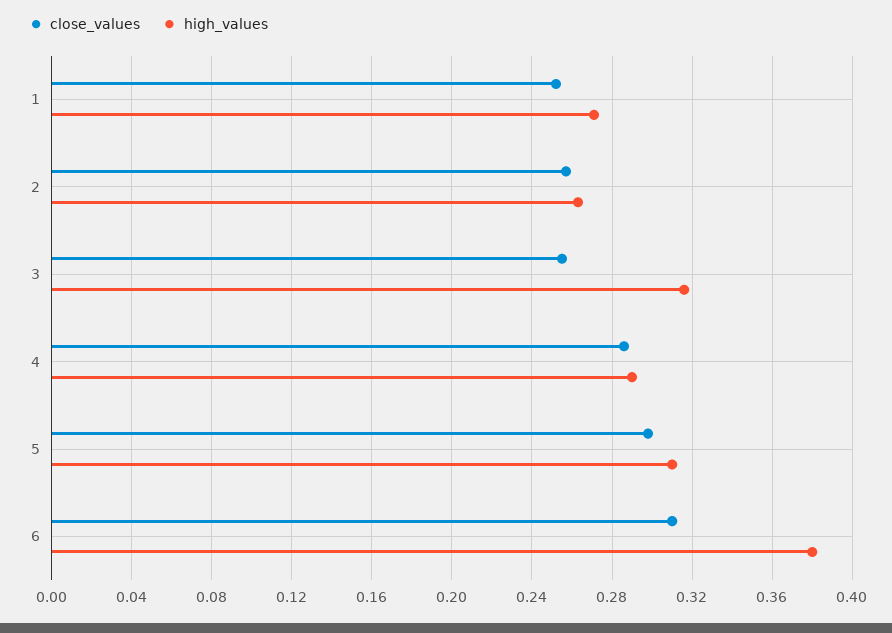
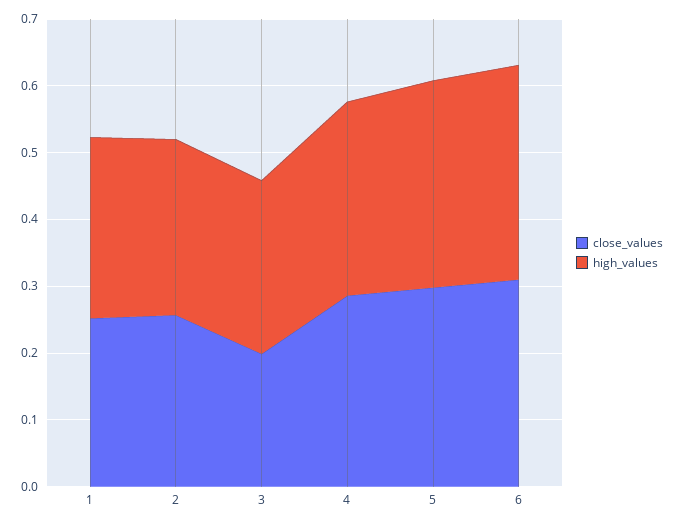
  {
    "close_values": {
      "1": 0.25,
      "2": 0.255,
-     "3": 0.255,
+     "3": 0.2,
      "4": 0.285,
      "5": 0.3,
      "6": 0.31
    },
    "high_values": {
      "1": 0.27,
      "2": 0.265,
-     "3": 0.315,
+     "3": 0.26,
      "4": 0.29,
      "5": 0.31,
-     "6": 0.38
+     "6": 0.32
    }
  }

